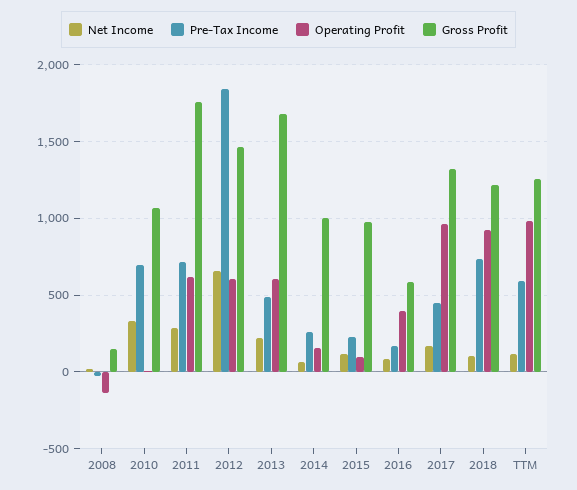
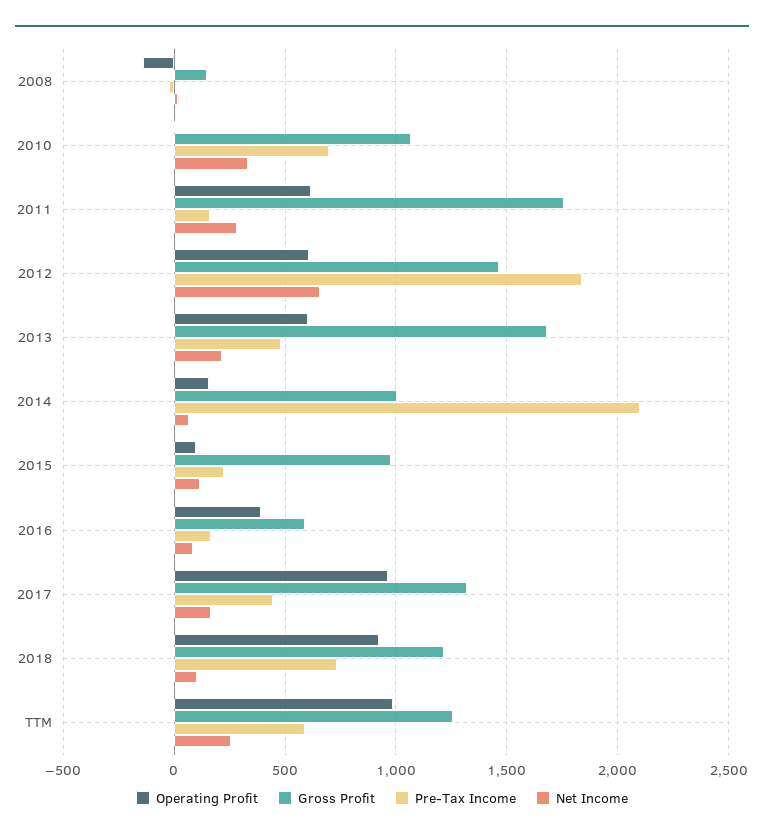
  {
    "Net Income": {
      "2008": 0,
      "2010": 350,
      "2011": 300,
      "2012": 650,
      "2013": 200,
      "2014": 50,
      "2015": 100,
      "2016": 100,
      "2017": 150,
      "2018": 100,
-     "TTM": 100
+     "TTM": 250
    },
    "Pre-Tax Income": {
      "2008": -50,
      "2010": 700,
-     "2011": 700,
+     "2011": 150,
      "2012": 1850,
      "2013": 500,
-     "2014": 250,
+     "2014": 2100,
      "2015": 250,
      "2016": 150,
      "2017": 450,
      "2018": 750,
      "TTM": 600
    },
    "Operating Profit": {
      "2008": -150,
      "2010": 0,
      "2011": 600,
      "2012": 600,
      "2013": 600,
      "2014": 150,
      "2015": 100,
      "2016": 400,
      "2017": 950,
      "2018": 900,
      "TTM": 1000
    },
    "Gross Profit": {
      "2008": 150,
      "2010": 1050,
      "2011": 1750,
      "2012": 1450,
      "2013": 1700,
      "2014": 1000,
      "2015": 1000,
      "2016": 600,
      "2017": 1300,
      "2018": 1200,
      "TTM": 1250
    }
  }

